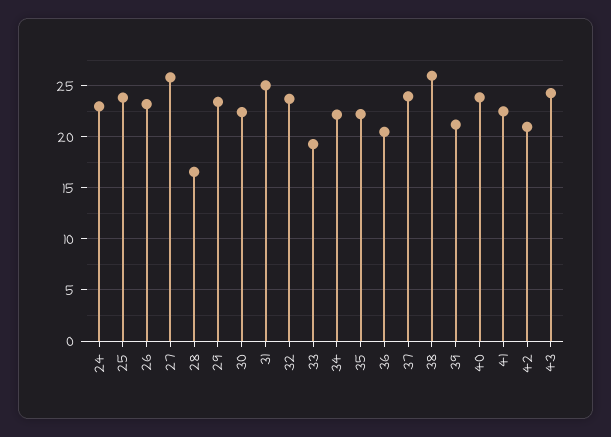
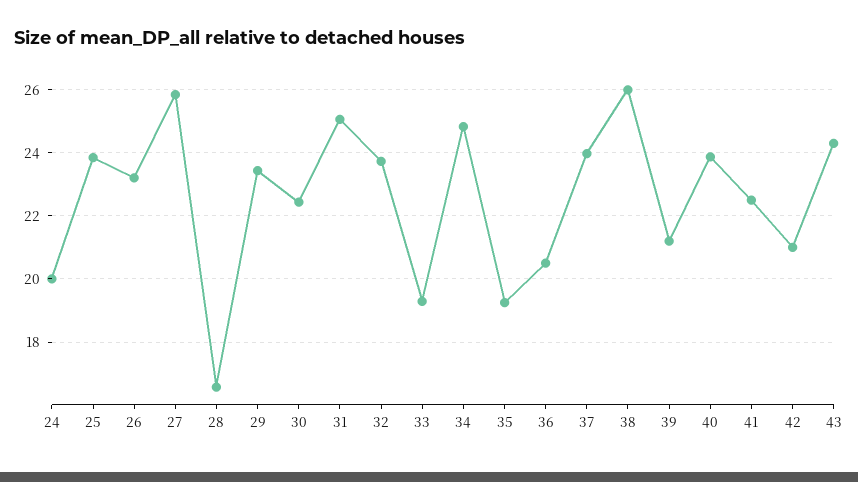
  {
-   "24": 23,
+   "24": 20,
    "25": 23.8,
    "26": 23.2,
    "27": 25.8,
    "28": 16.6,
    "29": 23.4,
    "30": 22.4,
    "31": 25,
    "32": 23.8,
    "33": 19.2,
-   "34": 22,
+   "34": 24.8,
-   "35": 22,
+   "35": 19.2,
    "36": 20.6,
    "37": 24,
    "38": 26,
    "39": 21.2,
    "40": 23.8,
    "41": 22.6,
    "42": 21,
    "43": 24.4
  }

